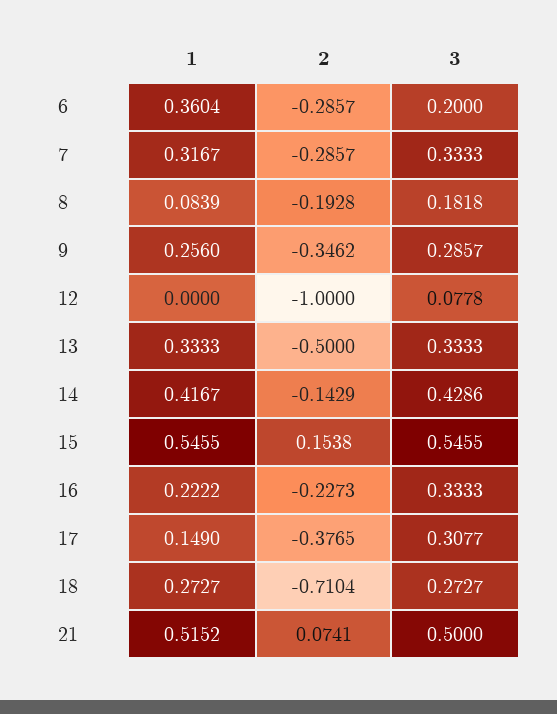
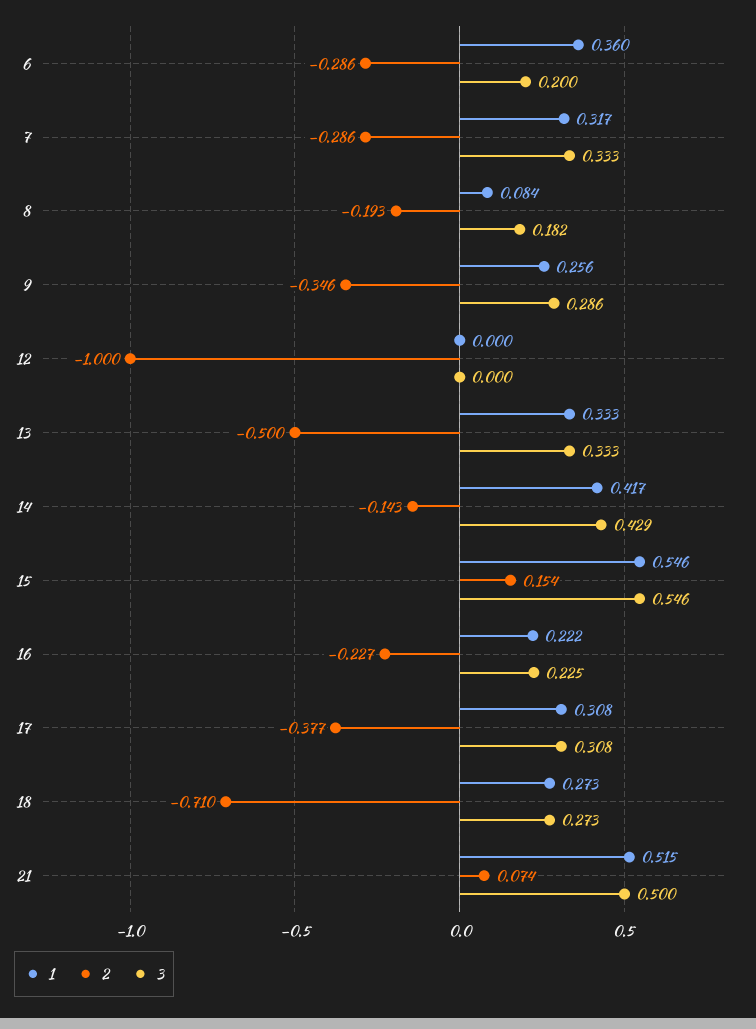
  {
    "1": {
      "6": 0.3604,
      "7": 0.3167,
      "8": 0.0839,
      "9": 0.256,
      "12": 0,
      "13": 0.3333,
      "14": 0.4167,
      "15": 0.5455,
      "16": 0.2222,
-     "17": 0.149,
+     "17": 0.308,
      "18": 0.2727,
      "21": 0.5152
    },
    "2": {
      "6": -0.2857,
      "7": -0.2857,
      "8": -0.1928,
      "9": -0.3462,
      "12": -1,
      "13": -0.5,
      "14": -0.1429,
      "15": 0.1538,
      "16": -0.2273,
      "17": -0.3765,
      "18": -0.7104,
      "21": 0.0741
    },
    "3": {
      "6": 0.2,
      "7": 0.3333,
      "8": 0.1818,
      "9": 0.2857,
-     "12": 0.0778,
+     "12": 0,
      "13": 0.3333,
      "14": 0.4286,
      "15": 0.5455,
-     "16": 0.3333,
+     "16": 0.225,
      "17": 0.3077,
      "18": 0.2727,
      "21": 0.5
    }
  }

